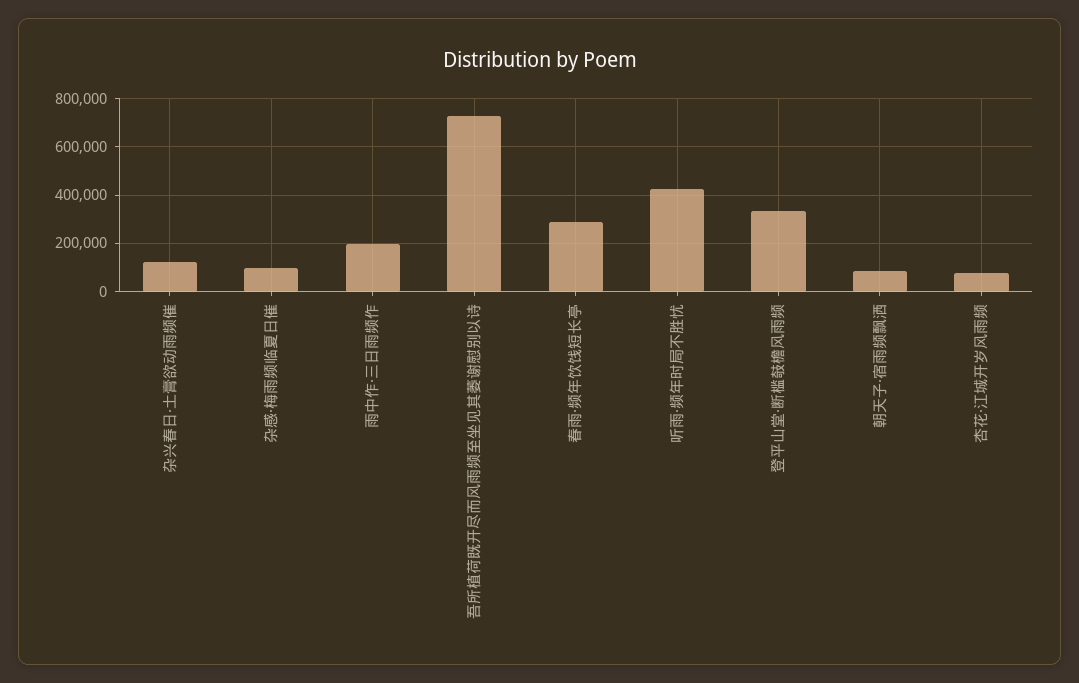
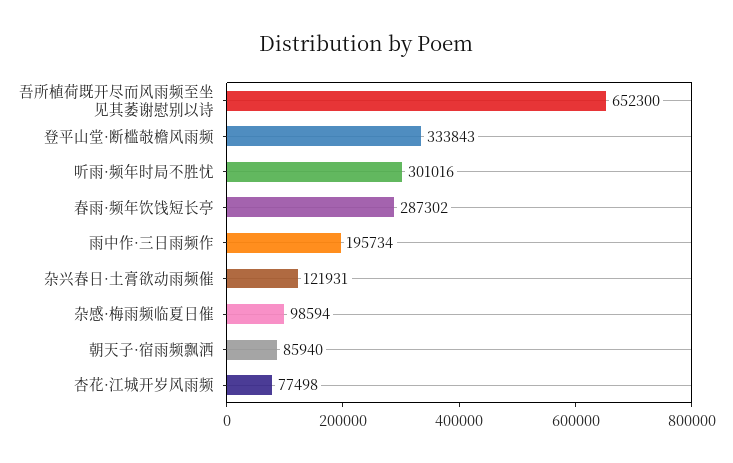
  {
    "杂兴春日·土膏欲动雨频催": 121931,
    "杂感·梅雨频临夏日催": 98594,
    "雨中作·三日雨频作": 195734,
-   "吾所植荷既开尽而风雨频至坐见其萎谢慰别以诗": 725000,
+   "吾所植荷既开尽而风雨频至坐见其萎谢慰别以诗": 652300,
    "春雨·频年饮饯短长亭": 287302,
-   "听雨·频年时局不胜忧": 425000,
+   "听雨·频年时局不胜忧": 301016,
    "登平山堂·断槛攲檐风雨频": 333843,
    "朝天子·宿雨频飘洒": 85940,
    "杏花·江城开岁风雨频": 77498
  }

